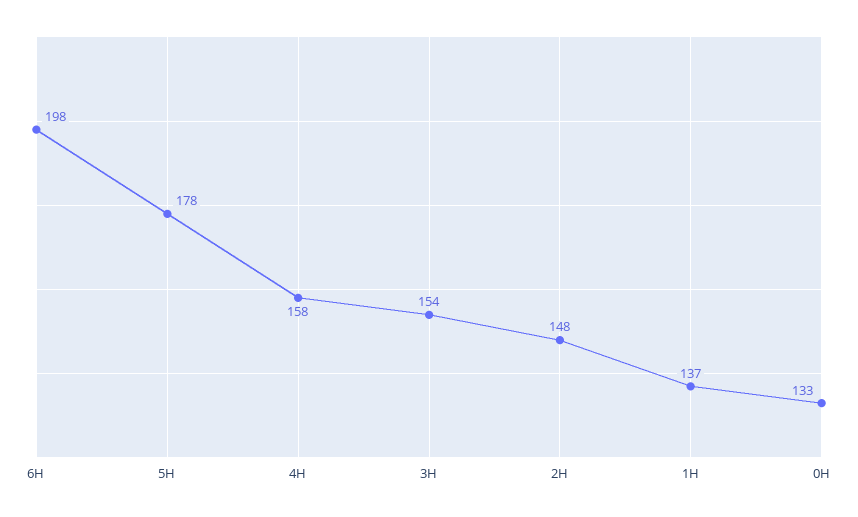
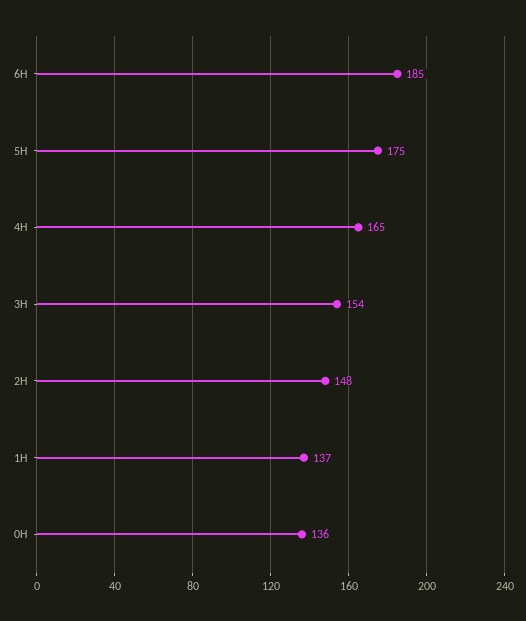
  {
-   "6H": 198,
+   "6H": 185,
-   "5H": 178,
+   "5H": 175,
-   "4H": 158,
+   "4H": 165,
    "3H": 154,
    "2H": 148,
    "1H": 137,
-   "0H": 133
+   "0H": 136
  }

